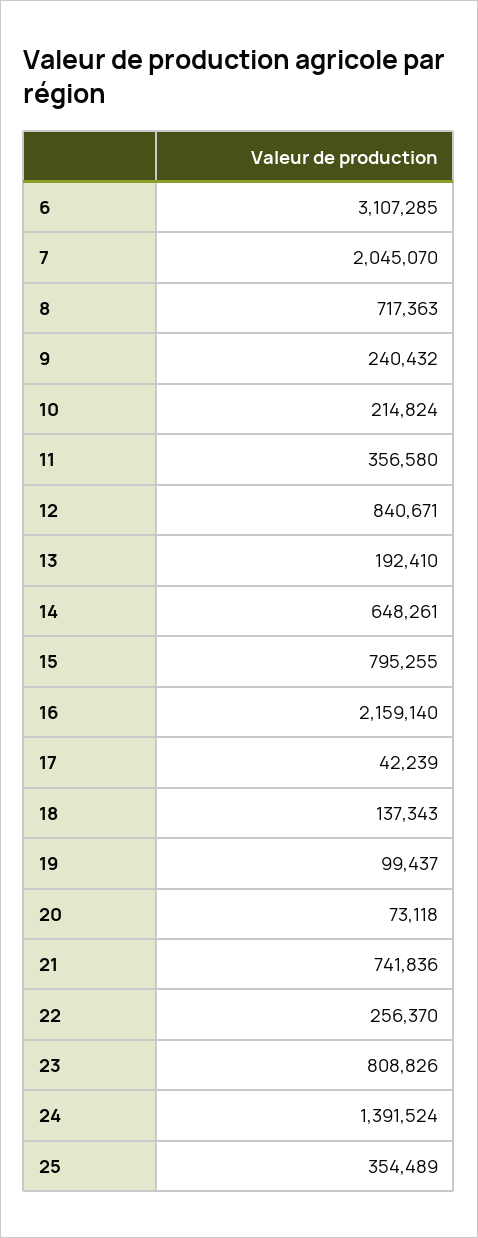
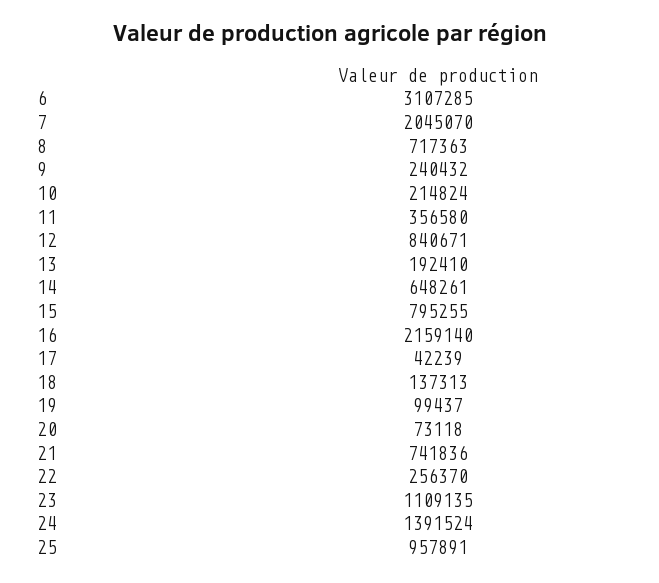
  {
    "6": 3107285,
    "7": 2045070,
    "8": 717363,
    "9": 240432,
    "10": 214824,
    "11": 356580,
    "12": 840671,
    "13": 192410,
    "14": 648261,
    "15": 795255,
    "16": 2159140,
    "17": 42239,
-   "18": 137343,
+   "18": 137313,
    "19": 99437,
    "20": 73118,
    "21": 741836,
    "22": 256370,
-   "23": 808826,
+   "23": 1109135,
    "24": 1391524,
-   "25": 354489
+   "25": 957891
  }

